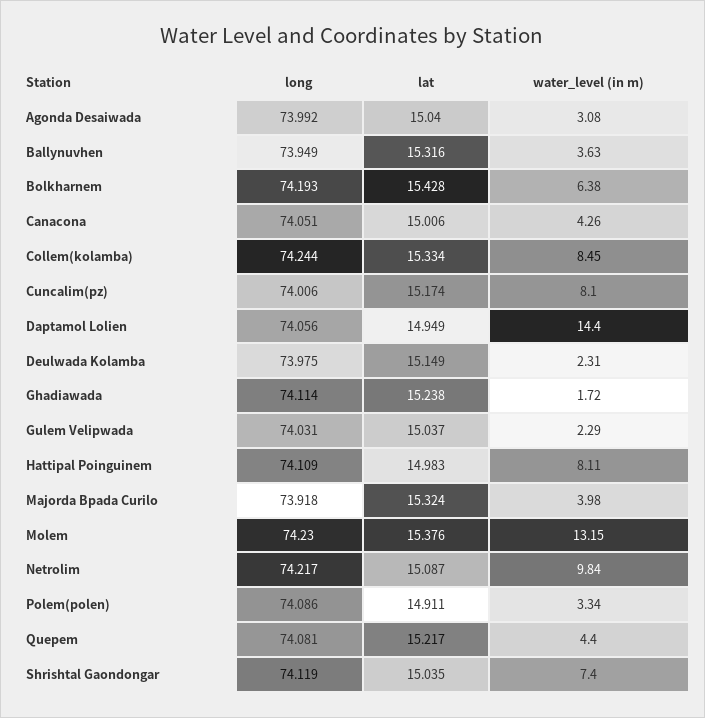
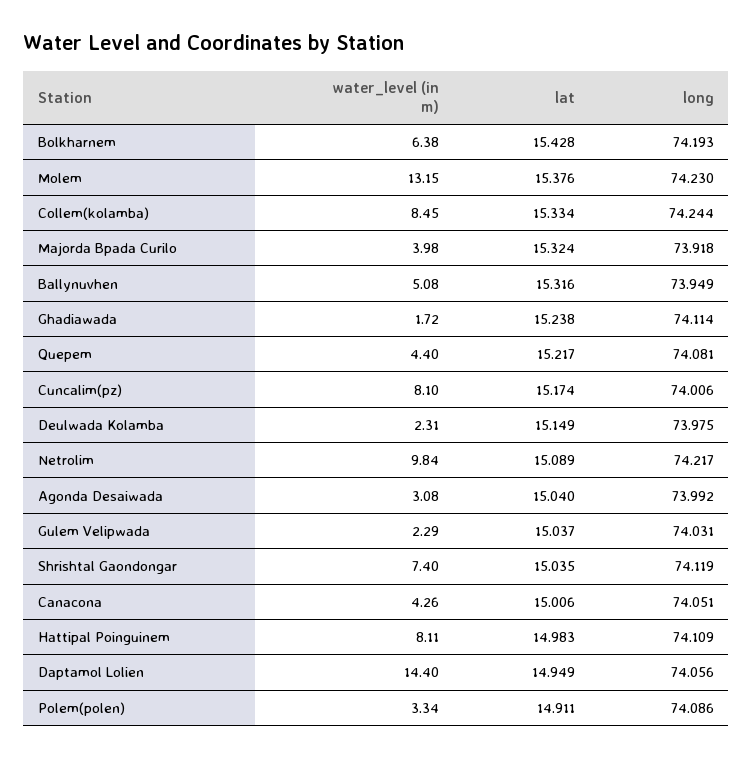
  {
    "long": {
      "Agonda Desaiwada": 73.992,
      "Ballynuvhen": 73.949,
      "Bolkharnem": 74.193,
      "Canacona": 74.051,
      "Collem(kolamba)": 74.244,
      "Cuncalim(pz)": 74.006,
      "Daptamol Lolien": 74.056,
      "Deulwada Kolamba": 73.975,
      "Ghadiawada": 74.114,
      "Gulem Velipwada": 74.031,
      "Hattipal Poinguinem": 74.109,
      "Majorda Bpada Curilo": 73.918,
      "Molem": 74.23,
      "Netrolim": 74.217,
      "Polem(polen)": 74.086,
      "Quepem": 74.081,
      "Shrishtal Gaondongar": 74.119
    },
    "lat": {
      "Agonda Desaiwada": 15.04,
      "Ballynuvhen": 15.316,
      "Bolkharnem": 15.428,
      "Canacona": 15.006,
      "Collem(kolamba)": 15.334,
      "Cuncalim(pz)": 15.174,
      "Daptamol Lolien": 14.949,
      "Deulwada Kolamba": 15.149,
      "Ghadiawada": 15.238,
      "Gulem Velipwada": 15.037,
      "Hattipal Poinguinem": 14.983,
      "Majorda Bpada Curilo": 15.324,
      "Molem": 15.376,
-     "Netrolim": 15.087,
+     "Netrolim": 15.089,
      "Polem(polen)": 14.911,
      "Quepem": 15.217,
      "Shrishtal Gaondongar": 15.035
    },
    "water_level (in m)": {
      "Agonda Desaiwada": 3.08,
-     "Ballynuvhen": 3.63,
+     "Ballynuvhen": 5.08,
      "Bolkharnem": 6.38,
      "Canacona": 4.26,
      "Collem(kolamba)": 8.45,
      "Cuncalim(pz)": 8.1,
      "Daptamol Lolien": 14.4,
      "Deulwada Kolamba": 2.31,
      "Ghadiawada": 1.72,
      "Gulem Velipwada": 2.29,
      "Hattipal Poinguinem": 8.11,
      "Majorda Bpada Curilo": 3.98,
      "Molem": 13.15,
      "Netrolim": 9.84,
      "Polem(polen)": 3.34,
      "Quepem": 4.4,
      "Shrishtal Gaondongar": 7.4
    }
  }

